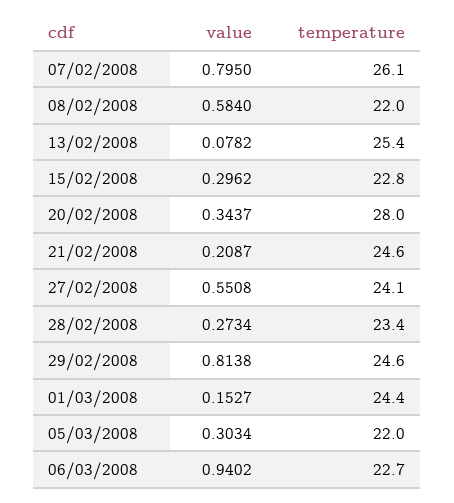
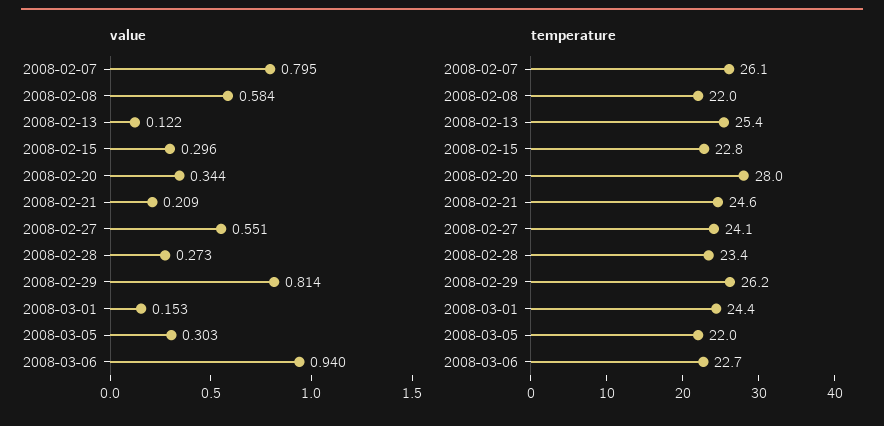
  {
    "value": {
      "07/02/2008": 0.795,
      "08/02/2008": 0.584,
-     "13/02/2008": 0.0782,
+     "13/02/2008": 0.122,
      "15/02/2008": 0.2962,
      "20/02/2008": 0.3437,
      "21/02/2008": 0.2087,
      "27/02/2008": 0.5508,
      "28/02/2008": 0.2734,
      "29/02/2008": 0.8138,
      "01/03/2008": 0.1527,
      "05/03/2008": 0.3034,
      "06/03/2008": 0.9402
    },
    "temperature": {
      "07/02/2008": 26.1,
      "08/02/2008": 22,
      "13/02/2008": 25.4,
      "15/02/2008": 22.8,
      "20/02/2008": 28,
      "21/02/2008": 24.6,
      "27/02/2008": 24.1,
      "28/02/2008": 23.4,
-     "29/02/2008": 24.6,
+     "29/02/2008": 26.2,
      "01/03/2008": 24.4,
      "05/03/2008": 22,
      "06/03/2008": 22.7
    }
  }

